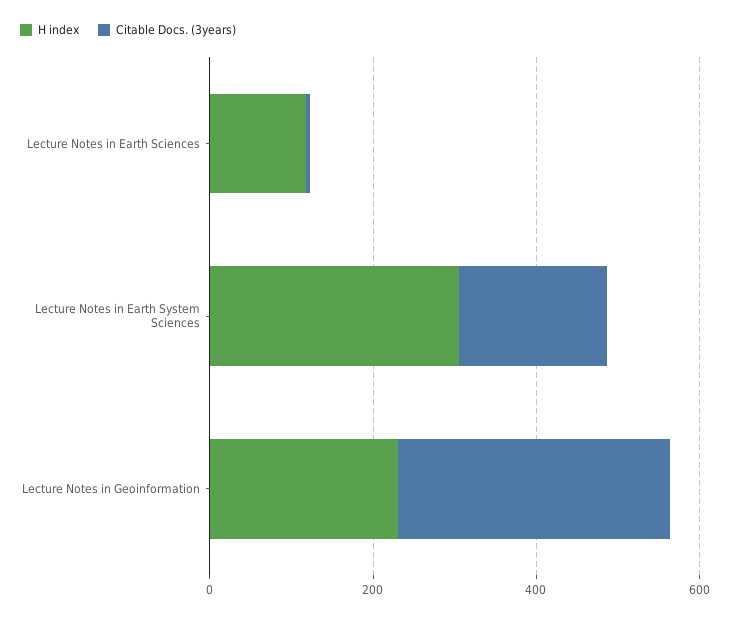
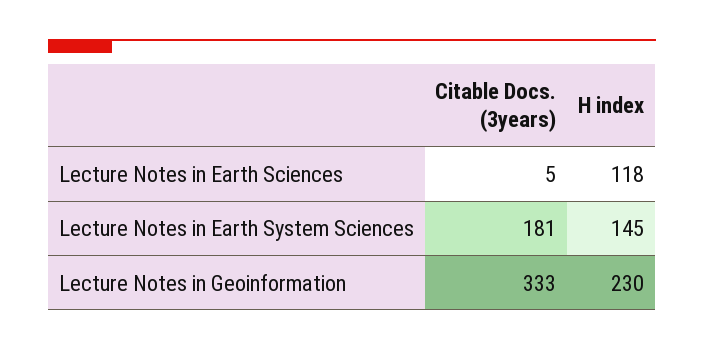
  {
    "H index": {
      "Lecture Notes in Earth Sciences": 118,
-     "Lecture Notes in Earth System Sciences": 300,
+     "Lecture Notes in Earth System Sciences": 145,
      "Lecture Notes in Geoinformation": 230
    },
    "Citable Docs. (3years)": {
      "Lecture Notes in Earth Sciences": 5,
      "Lecture Notes in Earth System Sciences": 181,
      "Lecture Notes in Geoinformation": 333
    }
  }

